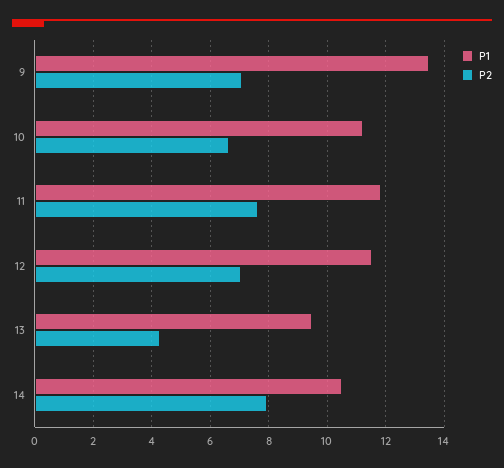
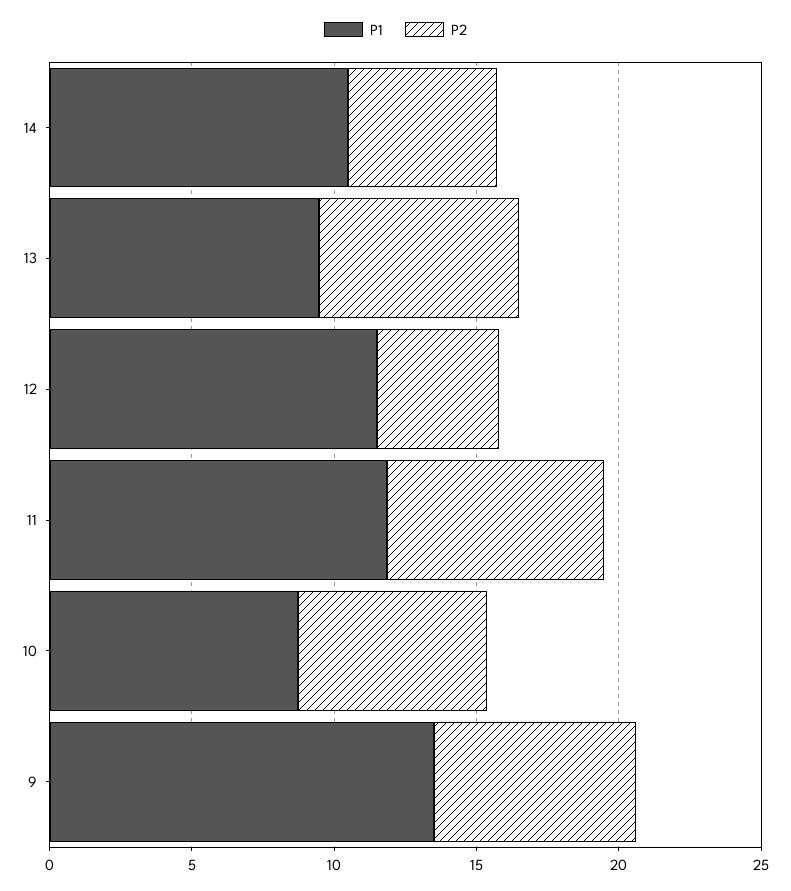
  {
    "P1": {
      "9": 13.5,
-     "10": 11.25,
+     "10": 9,
      "11": 11.75,
      "12": 11.5,
      "13": 9.5,
      "14": 10.5
    },
    "P2": {
      "9": 7,
      "10": 6.75,
      "11": 7.75,
-     "12": 7,
+     "12": 4,
-     "13": 4.25,
+     "13": 7,
-     "14": 8
+     "14": 5
    }
  }

